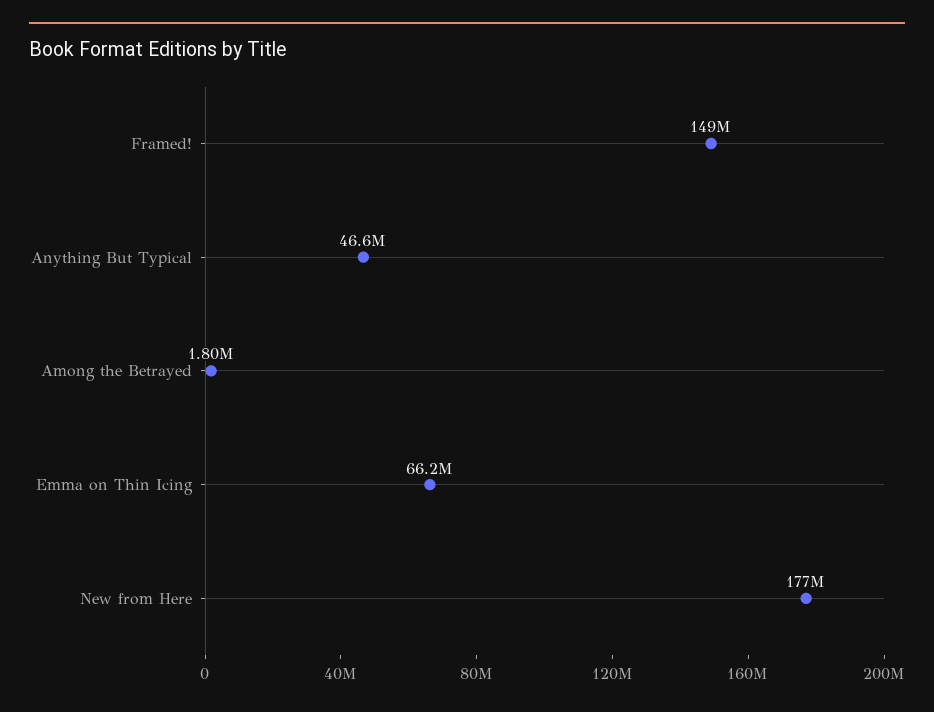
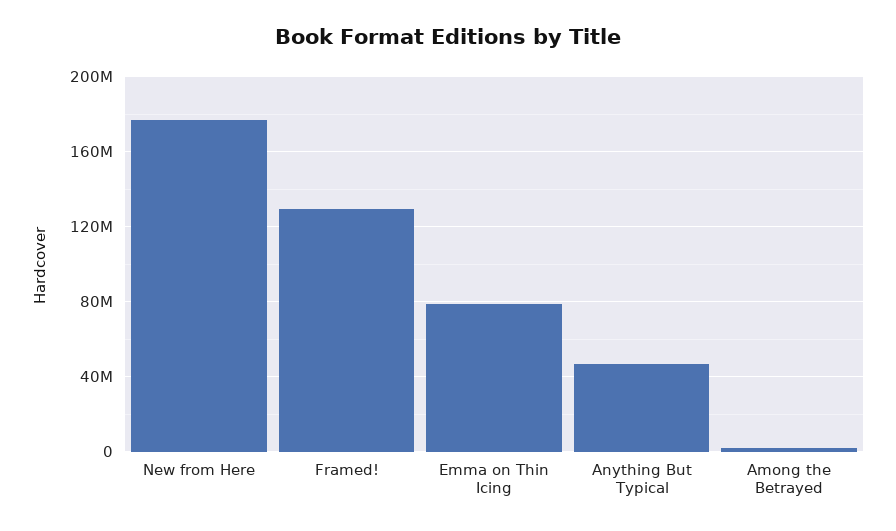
  {
-   "Framed!": 149000000,
+   "Framed!": 130000000,
    "Anything But Typical": 46600000,
    "Among the Betrayed": 1800000,
-   "Emma on Thin Icing": 66200000,
+   "Emma on Thin Icing": 80000000,
    "New from Here": 177000000
  }

